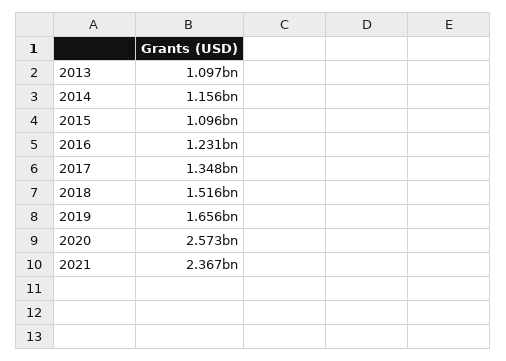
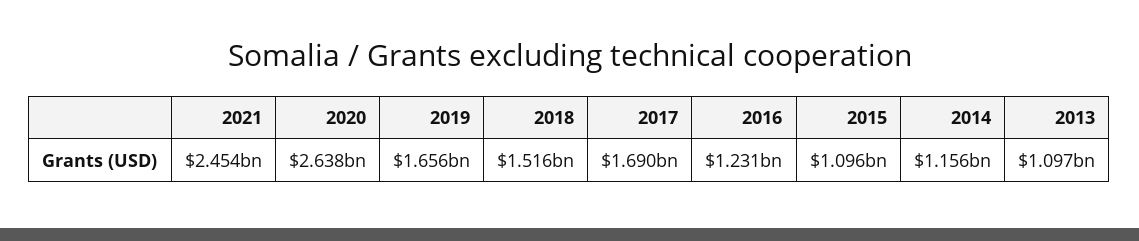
  {
    "2013": 1097000000,
    "2014": 1156000000,
    "2015": 1096000000,
    "2016": 1231000000,
-   "2017": 1348000000,
+   "2017": 1690000000,
    "2018": 1516000000,
    "2019": 1656000000,
-   "2020": 2573000000,
+   "2020": 2638000000,
-   "2021": 2367000000
+   "2021": 2454000000
  }

